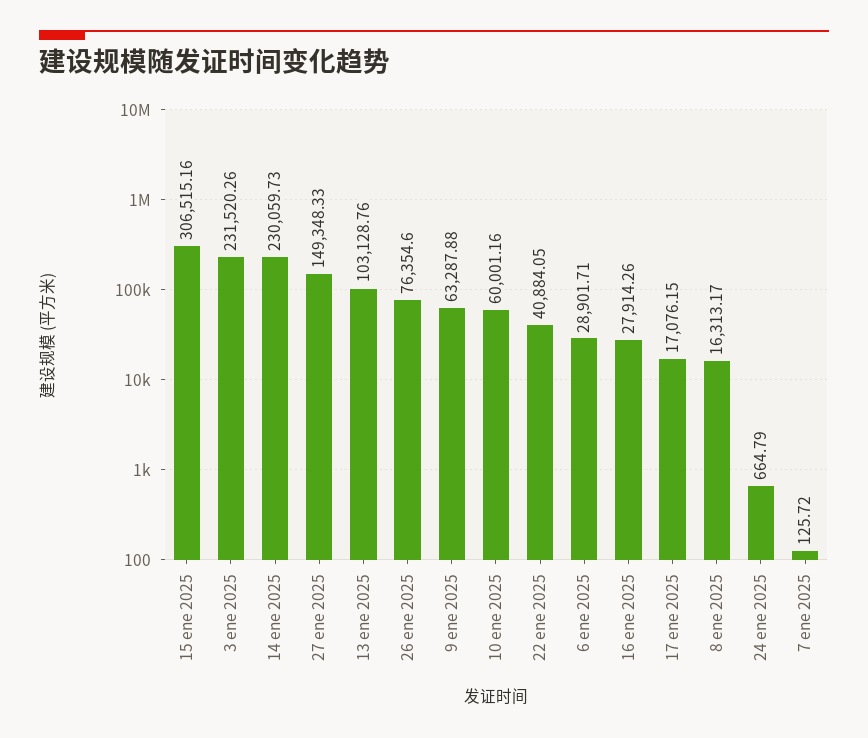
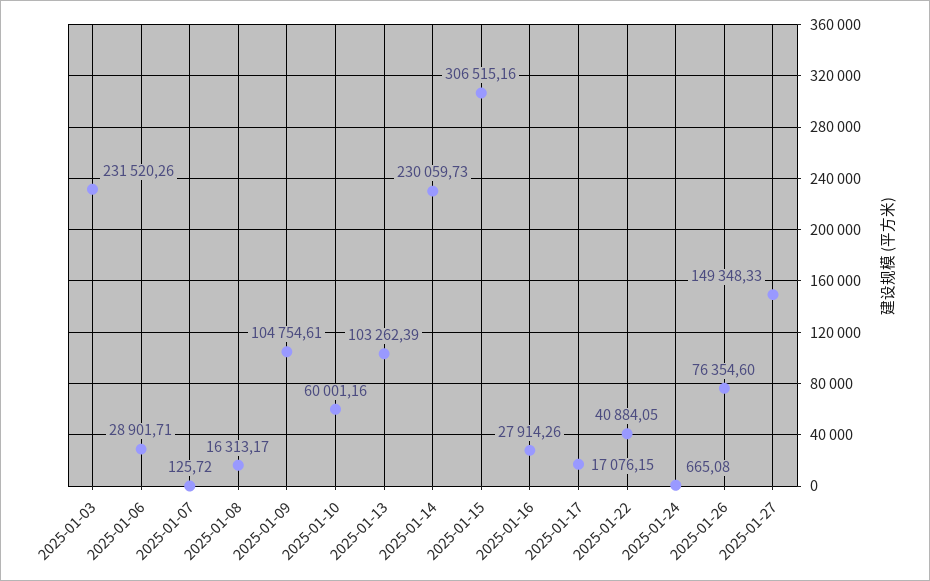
  {
    "15 ene 2025": 306515.16,
    "3 ene 2025": 231520.26,
    "14 ene 2025": 230059.73,
    "27 ene 2025": 149348.33,
-   "13 ene 2025": 103128.76,
+   "13 ene 2025": 103262.39,
    "26 ene 2025": 76354.6,
-   "9 ene 2025": 63287.88,
+   "9 ene 2025": 104754.61,
    "10 ene 2025": 60001.16,
    "22 ene 2025": 40884.05,
    "6 ene 2025": 28901.71,
    "16 ene 2025": 27914.26,
    "17 ene 2025": 17076.15,
    "8 ene 2025": 16313.17,
-   "24 ene 2025": 664.79,
+   "24 ene 2025": 665.08,
    "7 ene 2025": 125.72
  }

